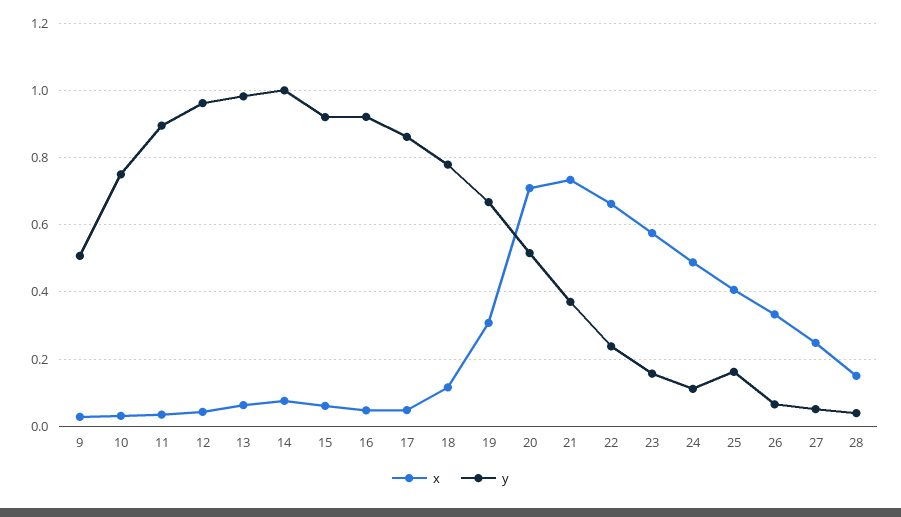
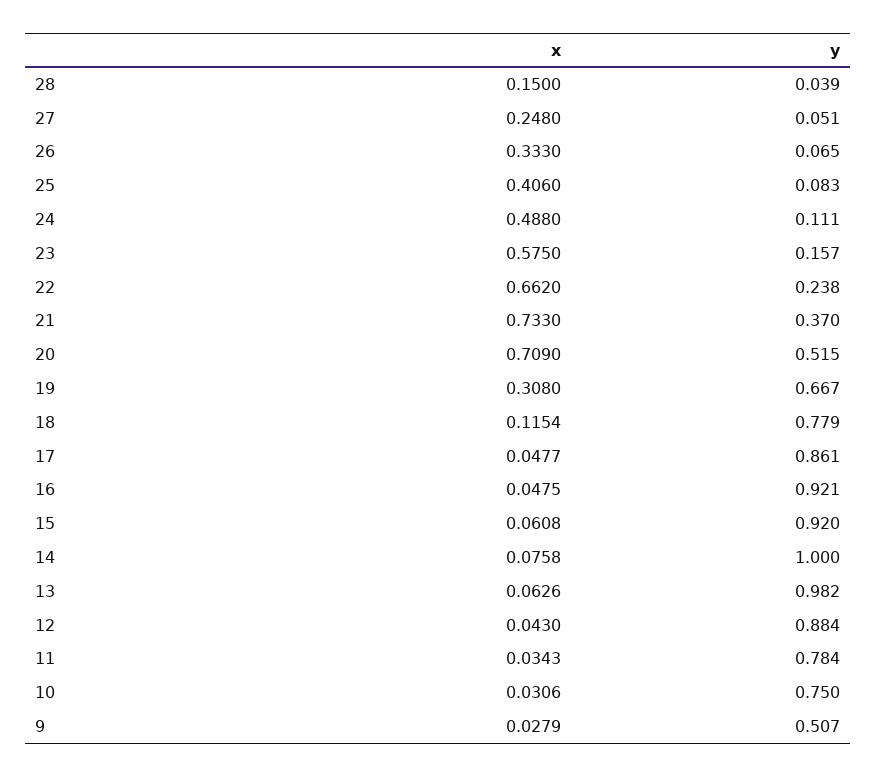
  {
    "x": {
      "9": 0.0279,
      "10": 0.0306,
      "11": 0.0343,
      "12": 0.043,
      "13": 0.0626,
      "14": 0.0758,
      "15": 0.0608,
      "16": 0.0475,
      "17": 0.0477,
      "18": 0.1154,
      "19": 0.308,
      "20": 0.709,
      "21": 0.733,
      "22": 0.662,
      "23": 0.575,
      "24": 0.488,
      "25": 0.406,
      "26": 0.333,
      "27": 0.248,
      "28": 0.15
    },
    "y": {
      "9": 0.507,
      "10": 0.75,
-     "11": 0.9,
+     "11": 0.784,
-     "12": 0.96,
+     "12": 0.884,
      "13": 0.982,
      "14": 1,
      "15": 0.92,
      "16": 0.921,
      "17": 0.861,
      "18": 0.779,
      "19": 0.667,
      "20": 0.515,
      "21": 0.37,
      "22": 0.238,
      "23": 0.157,
      "24": 0.111,
-     "25": 0.16,
+     "25": 0.083,
      "26": 0.065,
      "27": 0.051,
      "28": 0.039
    }
  }

